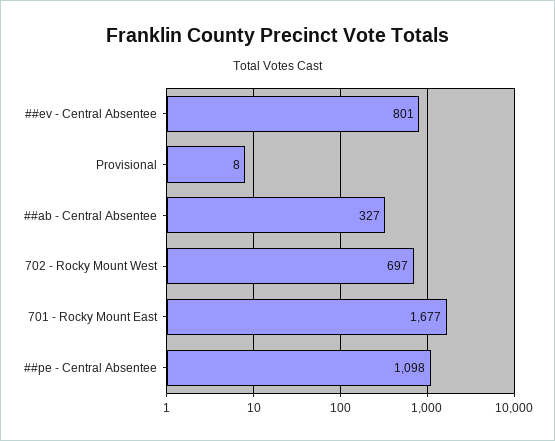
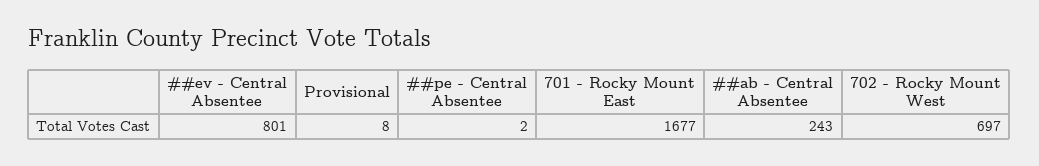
  {
    "##ev - Central Absentee": 801,
    "Provisional": 8,
-   "##ab - Central Absentee": 327,
+   "##ab - Central Absentee": 243,
    "702 - Rocky Mount West": 697,
    "701 - Rocky Mount East": 1677,
-   "##pe - Central Absentee": 1098
+   "##pe - Central Absentee": 2
  }

